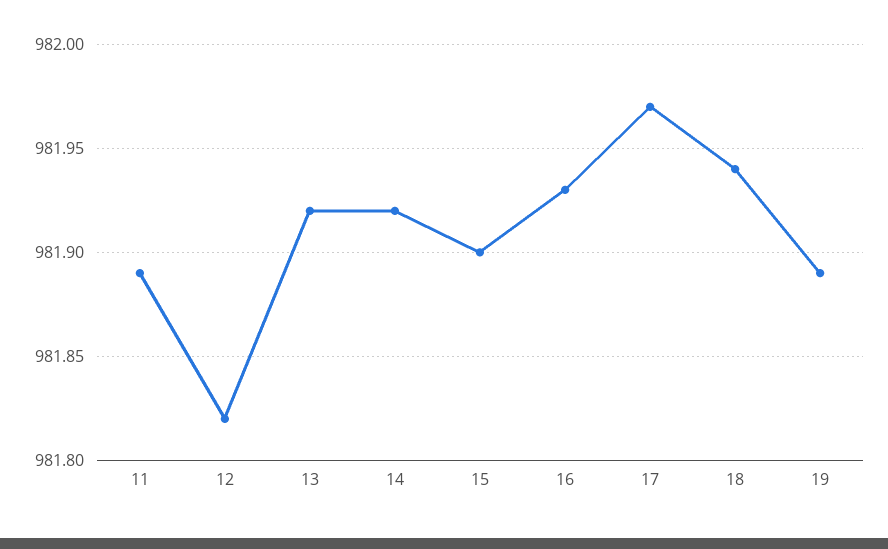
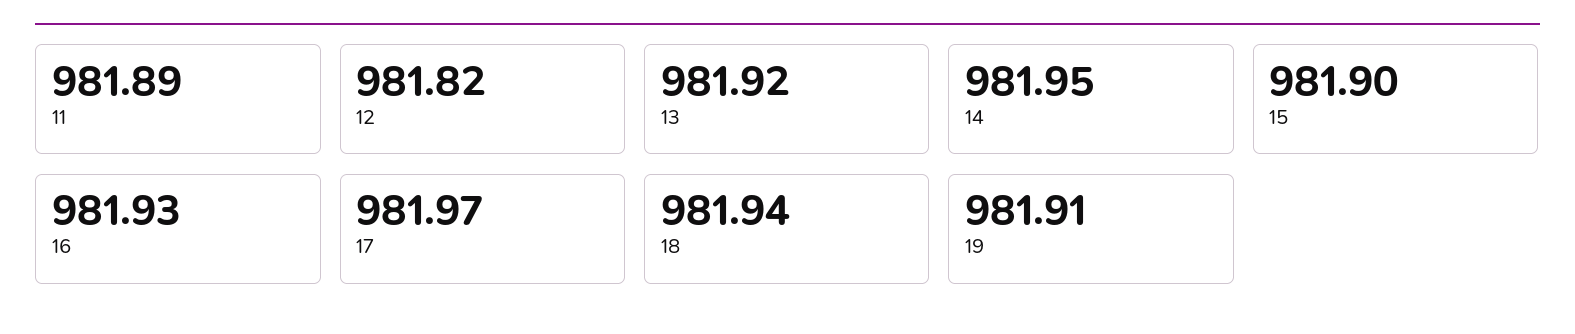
  {
    "11": 981.89,
    "12": 981.82,
    "13": 981.92,
-   "14": 981.92,
+   "14": 981.95,
    "15": 981.9,
    "16": 981.93,
    "17": 981.97,
    "18": 981.94,
-   "19": 981.89
+   "19": 981.91
  }

